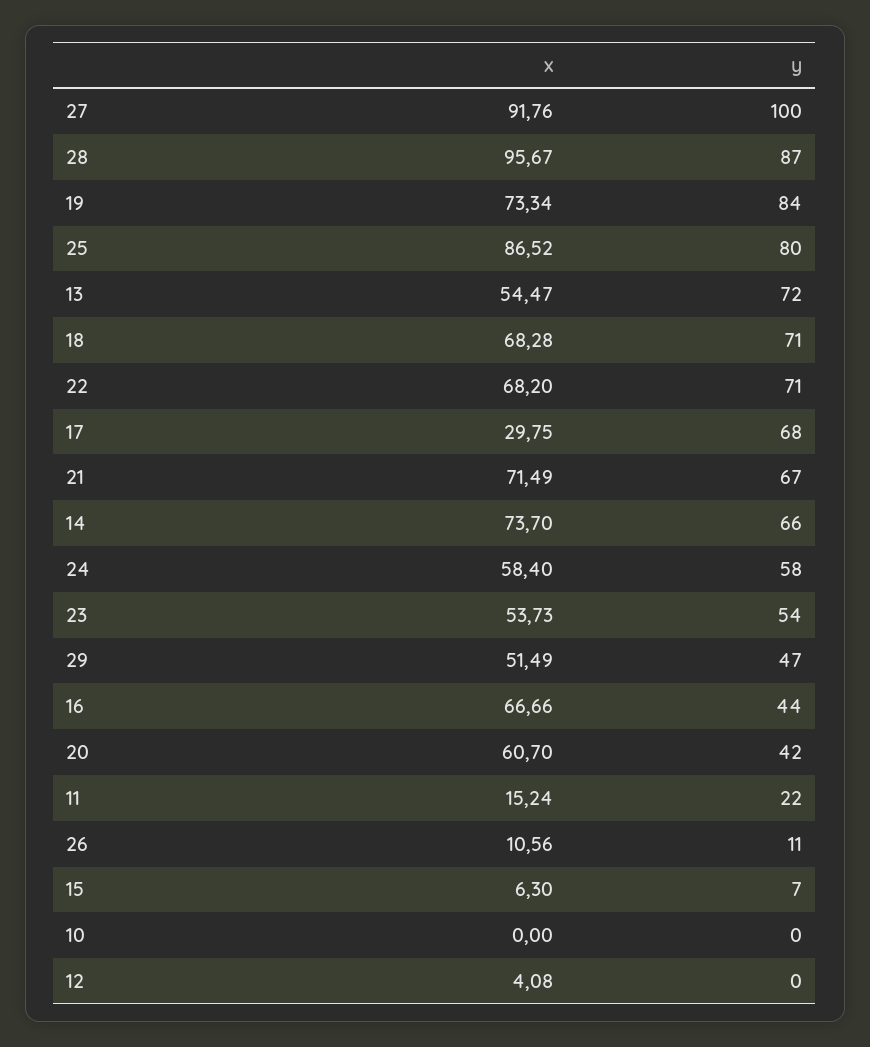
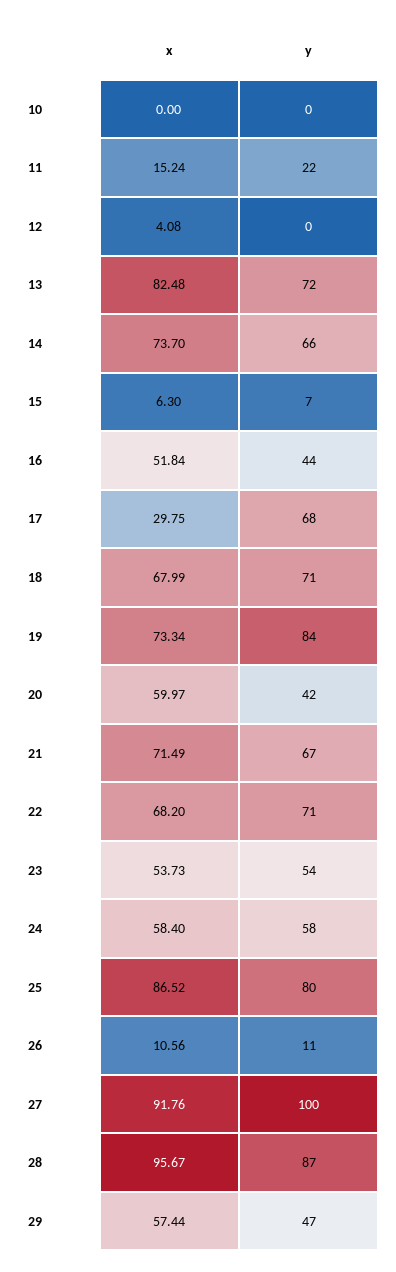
  {
    "x": {
      "27": 91.76,
      "28": 95.67,
      "19": 73.34,
      "25": 86.52,
-     "13": 54.47,
+     "13": 82.48,
-     "18": 68.28,
+     "18": 67.99,
      "22": 68.2,
      "17": 29.75,
      "21": 71.49,
      "14": 73.7,
      "24": 58.4,
      "23": 53.73,
-     "29": 51.49,
+     "29": 57.44,
-     "16": 66.66,
+     "16": 51.84,
-     "20": 60.7,
+     "20": 59.97,
      "11": 15.24,
      "26": 10.56,
      "15": 6.3,
      "10": 0,
      "12": 4.08
    },
    "y": {
      "27": 100,
      "28": 87,
      "19": 84,
      "25": 80,
      "13": 72,
      "18": 71,
      "22": 71,
      "17": 68,
      "21": 67,
      "14": 66,
      "24": 58,
      "23": 54,
      "29": 47,
      "16": 44,
      "20": 42,
      "11": 22,
      "26": 11,
      "15": 7,
      "10": 0,
      "12": 0
    }
  }

